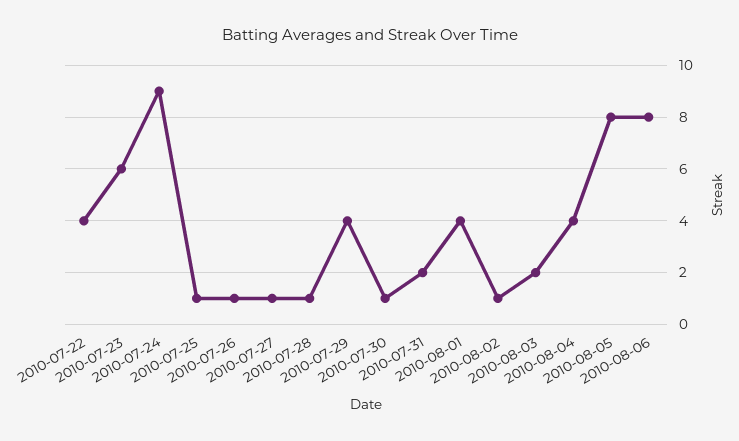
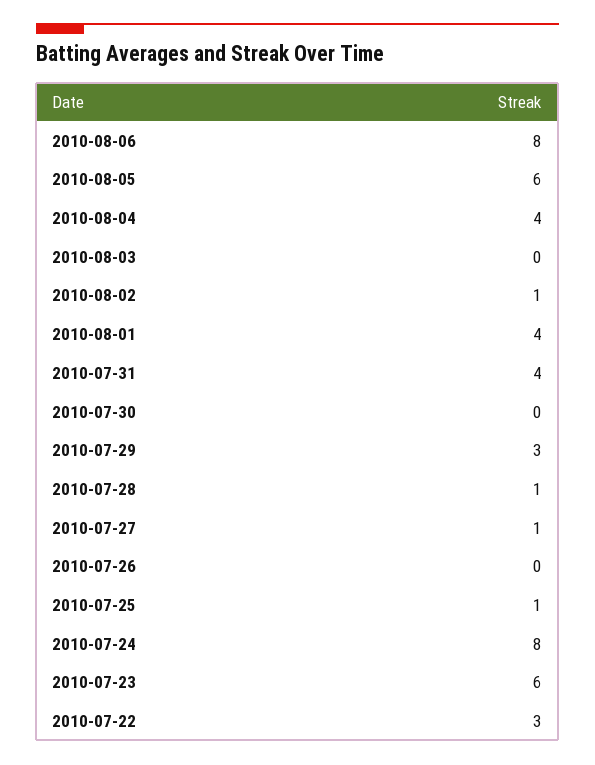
  {
-   "2010-07-22": 4,
+   "2010-07-22": 3,
    "2010-07-23": 6,
-   "2010-07-24": 9,
+   "2010-07-24": 8,
    "2010-07-25": 1,
-   "2010-07-26": 1,
+   "2010-07-26": 0,
    "2010-07-27": 1,
    "2010-07-28": 1,
-   "2010-07-29": 4,
+   "2010-07-29": 3,
-   "2010-07-30": 1,
+   "2010-07-30": 0,
-   "2010-07-31": 2,
+   "2010-07-31": 4,
    "2010-08-01": 4,
    "2010-08-02": 1,
-   "2010-08-03": 2,
+   "2010-08-03": 0,
    "2010-08-04": 4,
-   "2010-08-05": 8,
+   "2010-08-05": 6,
    "2010-08-06": 8
  }

